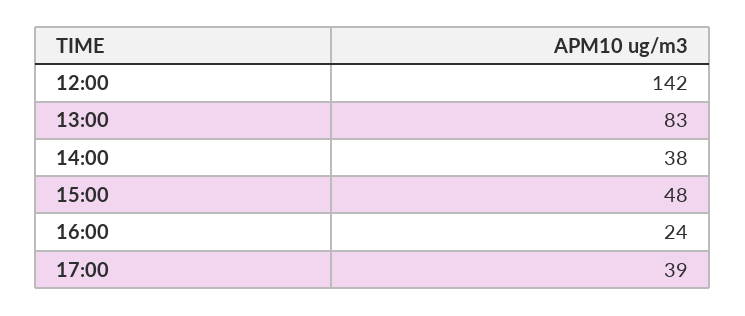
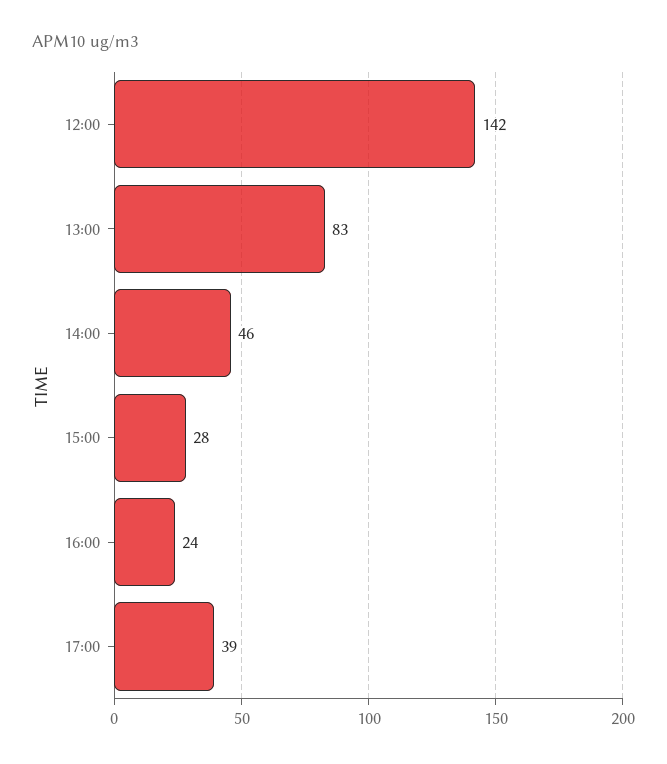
  {
    "12:00": 142,
    "13:00": 83,
-   "14:00": 38,
+   "14:00": 46,
-   "15:00": 48,
+   "15:00": 28,
    "16:00": 24,
    "17:00": 39
  }

